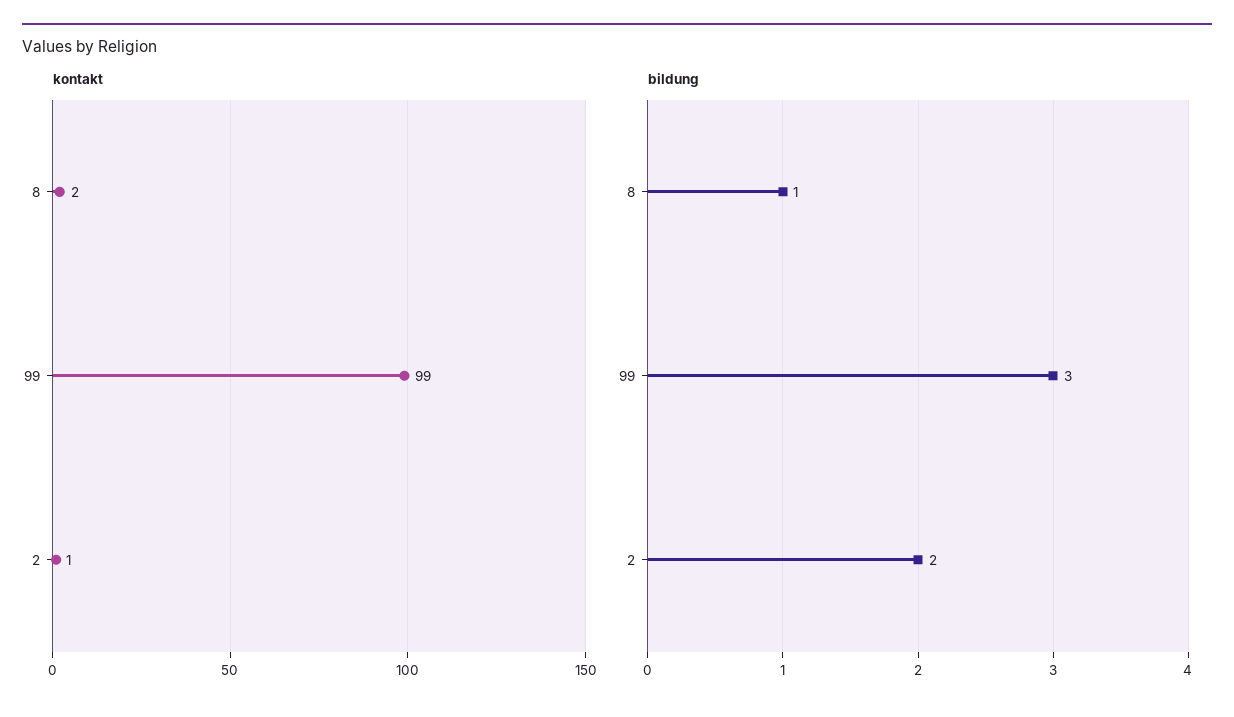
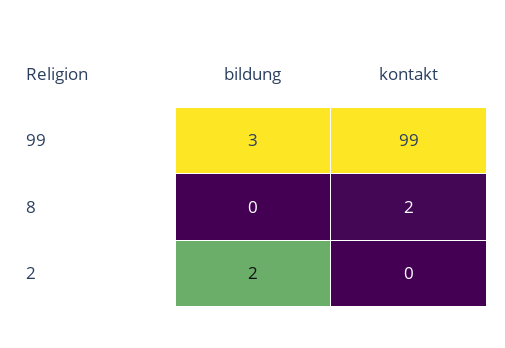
  {
    "kontakt": {
      "8": 2,
      "99": 99,
-     "2": 1
+     "2": 0
    },
    "bildung": {
-     "8": 1,
+     "8": 0,
      "99": 3,
      "2": 2
    }
  }

